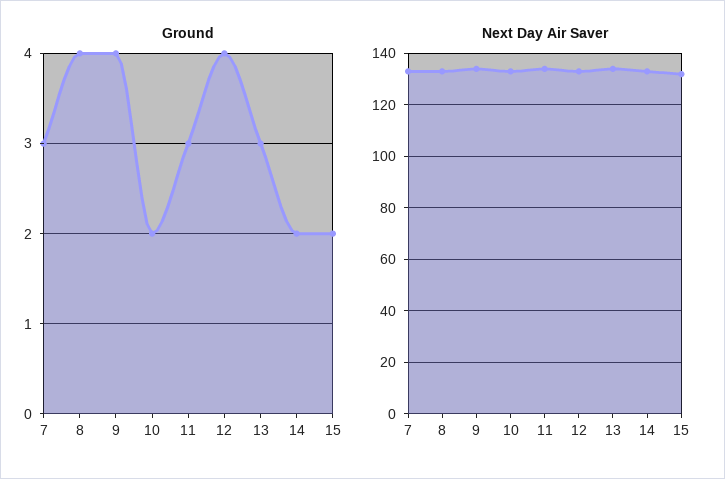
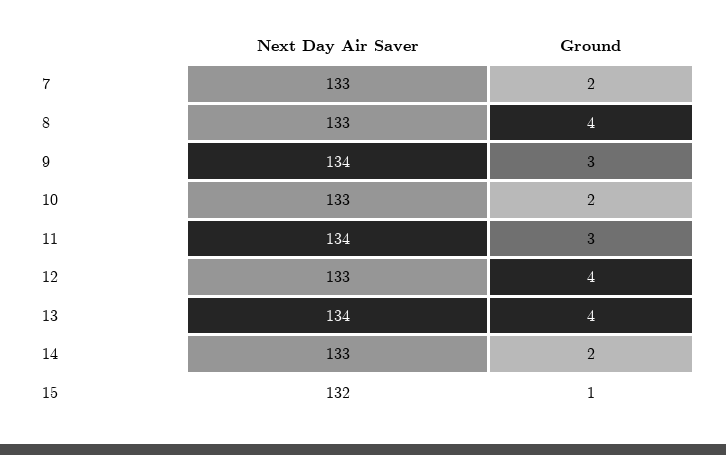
  {
    "Ground": {
-     "7": 3,
+     "7": 2,
      "8": 4,
-     "9": 4,
+     "9": 3,
      "10": 2,
      "11": 3,
      "12": 4,
-     "13": 3,
+     "13": 4,
      "14": 2,
-     "15": 2
+     "15": 1
    },
    "Next Day Air Saver": {
      "7": 133,
      "8": 133,
      "9": 134,
      "10": 133,
      "11": 134,
      "12": 133,
      "13": 134,
      "14": 133,
      "15": 132
    }
  }

